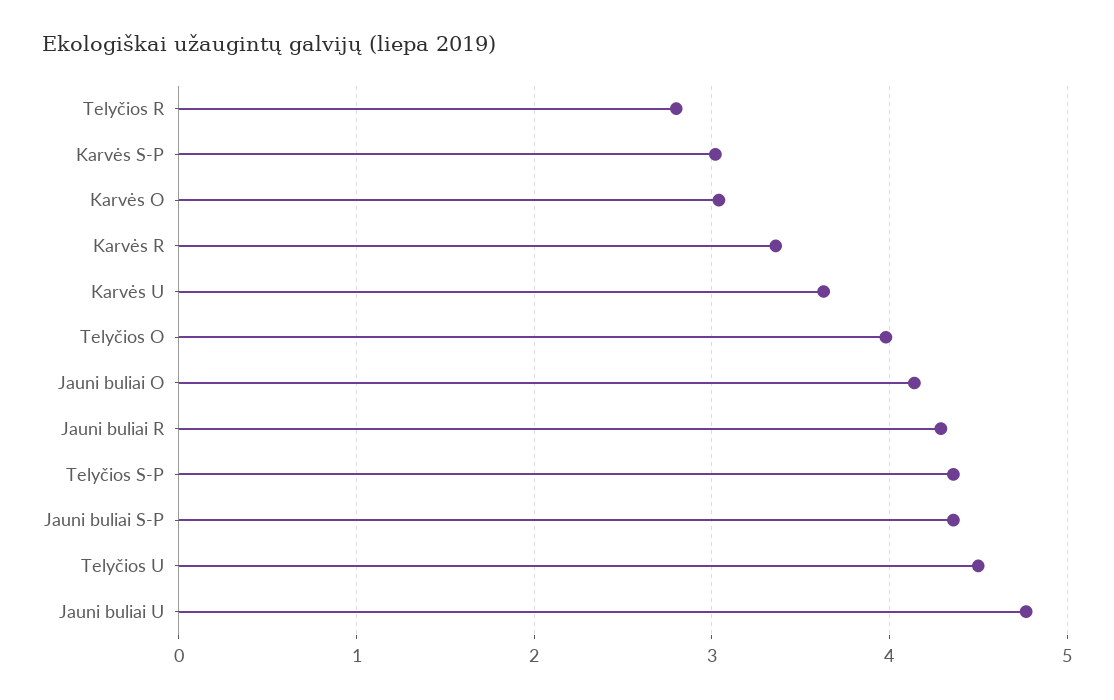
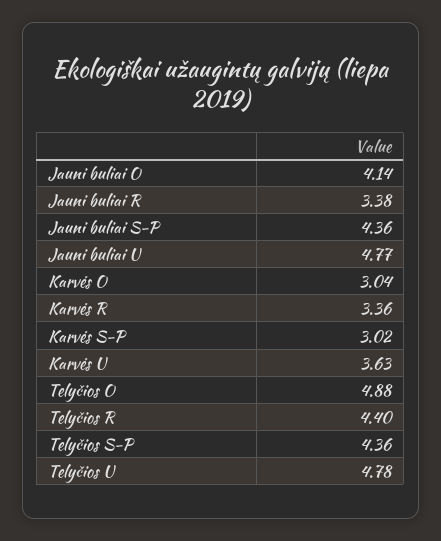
  {
-   "Telyčios R": 2.8,
+   "Telyčios R": 4.4,
    "Karvės S-P": 3.02,
    "Karvės O": 3.04,
    "Karvės R": 3.36,
    "Karvės U": 3.63,
-   "Telyčios O": 4,
+   "Telyčios O": 4.88,
    "Jauni buliai O": 4.14,
-   "Jauni buliai R": 4.3,
+   "Jauni buliai R": 3.38,
    "Telyčios S-P": 4.36,
    "Jauni buliai S-P": 4.36,
-   "Telyčios U": 4.5,
+   "Telyčios U": 4.78,
    "Jauni buliai U": 4.77
  }

